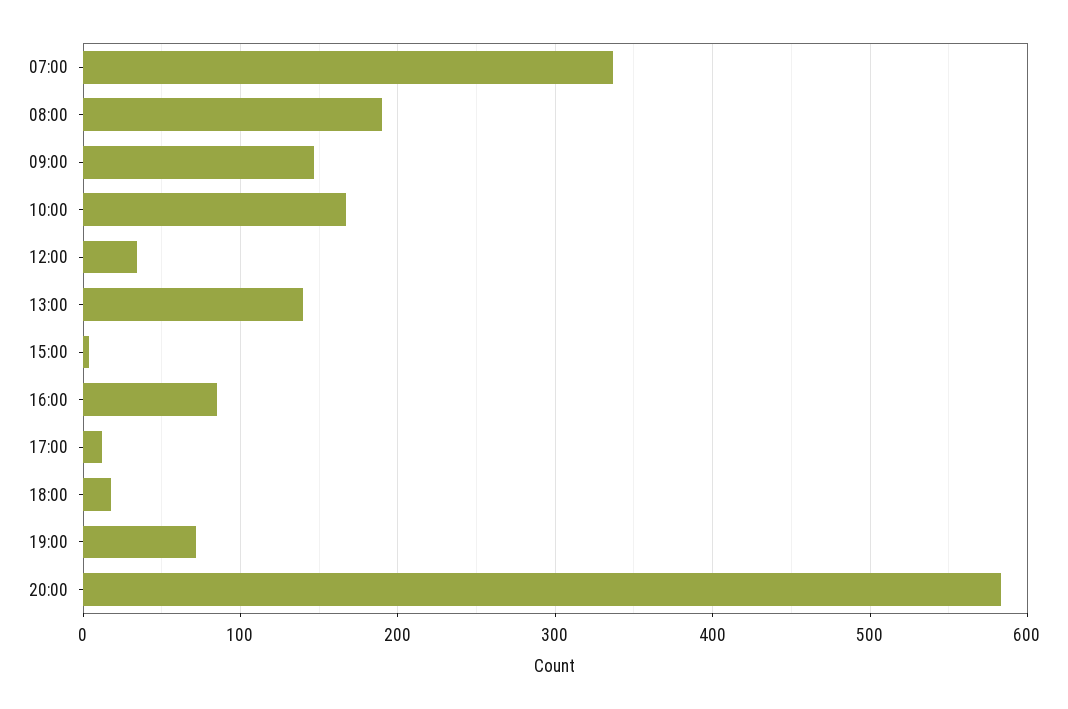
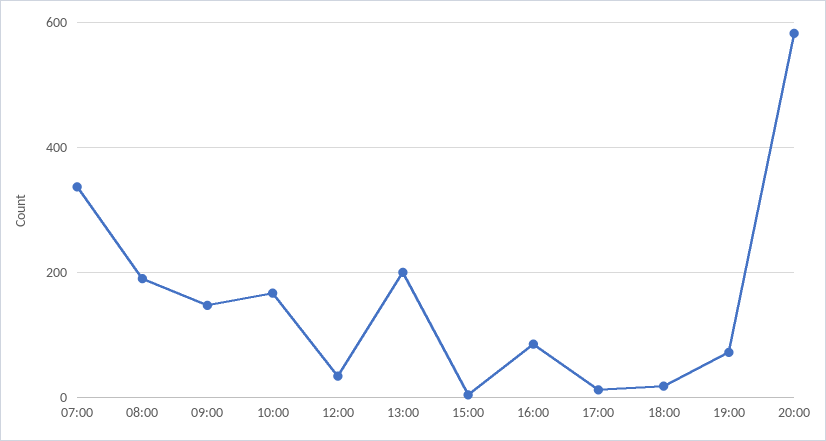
  {
    "07:00": 340,
    "08:00": 190,
    "09:00": 150,
    "10:00": 170,
    "12:00": 30,
-   "13:00": 140,
+   "13:00": 200,
    "15:00": 0,
    "16:00": 90,
    "17:00": 10,
    "18:00": 20,
    "19:00": 70,
    "20:00": 580
  }

